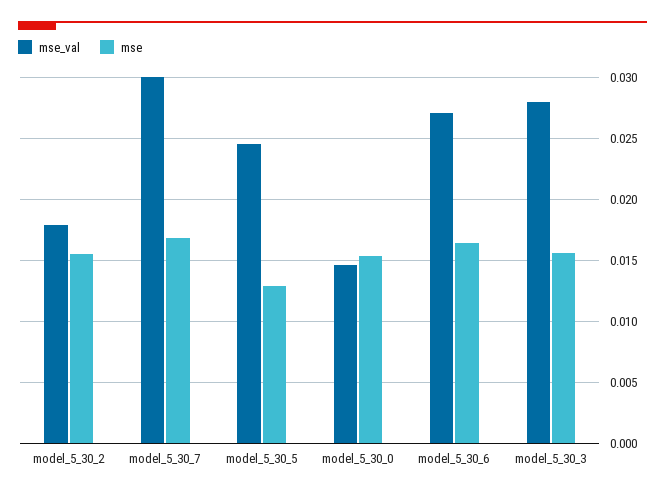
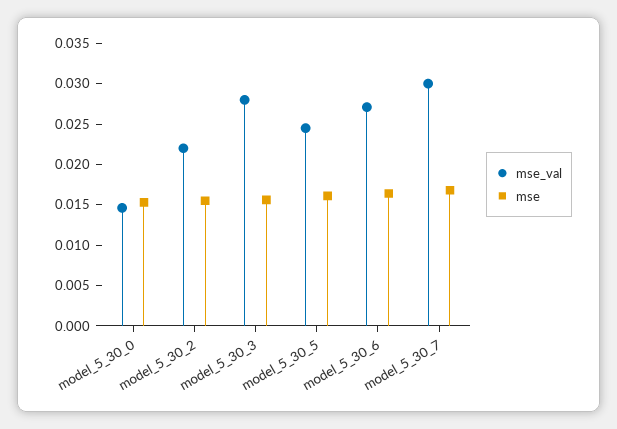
  {
    "mse_val": {
-     "model_5_30_2": 0.018,
+     "model_5_30_2": 0.022,
      "model_5_30_7": 0.03,
      "model_5_30_5": 0.0245,
      "model_5_30_0": 0.0145,
      "model_5_30_6": 0.027,
      "model_5_30_3": 0.028
    },
    "mse": {
      "model_5_30_2": 0.0155,
      "model_5_30_7": 0.017,
-     "model_5_30_5": 0.013,
+     "model_5_30_5": 0.016,
      "model_5_30_0": 0.0155,
      "model_5_30_6": 0.0165,
      "model_5_30_3": 0.0155
    }
  }

